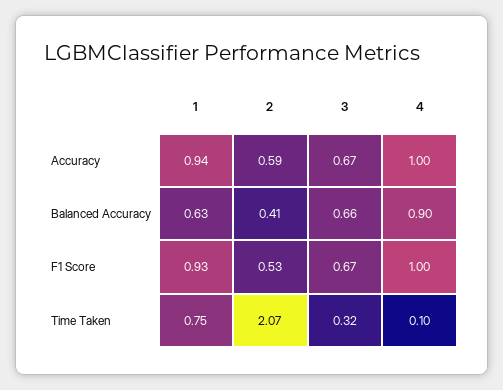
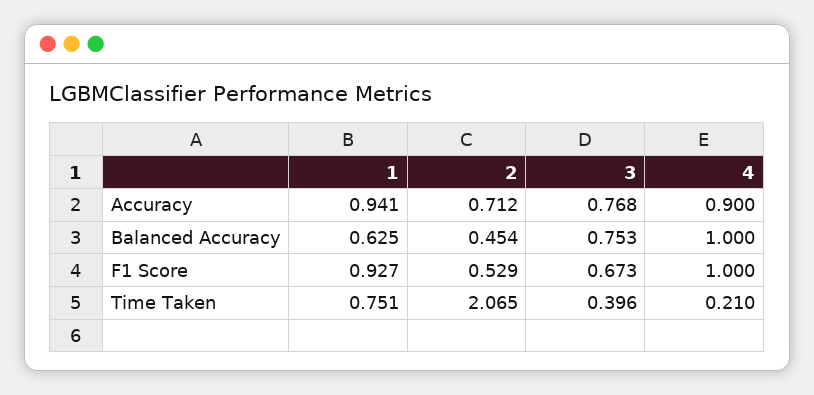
  {
    "1": {
      "Accuracy": 0.941,
      "Balanced Accuracy": 0.625,
      "F1 Score": 0.927,
      "Time Taken": 0.751
    },
    "2": {
-     "Accuracy": 0.59,
+     "Accuracy": 0.712,
-     "Balanced Accuracy": 0.41,
+     "Balanced Accuracy": 0.454,
      "F1 Score": 0.529,
      "Time Taken": 2.065
    },
    "3": {
-     "Accuracy": 0.67,
+     "Accuracy": 0.768,
-     "Balanced Accuracy": 0.66,
+     "Balanced Accuracy": 0.753,
      "F1 Score": 0.673,
-     "Time Taken": 0.32
+     "Time Taken": 0.396
    },
    "4": {
-     "Accuracy": 1,
+     "Accuracy": 0.9,
-     "Balanced Accuracy": 0.9,
+     "Balanced Accuracy": 1,
      "F1 Score": 1,
-     "Time Taken": 0.1
+     "Time Taken": 0.21
    }
  }

